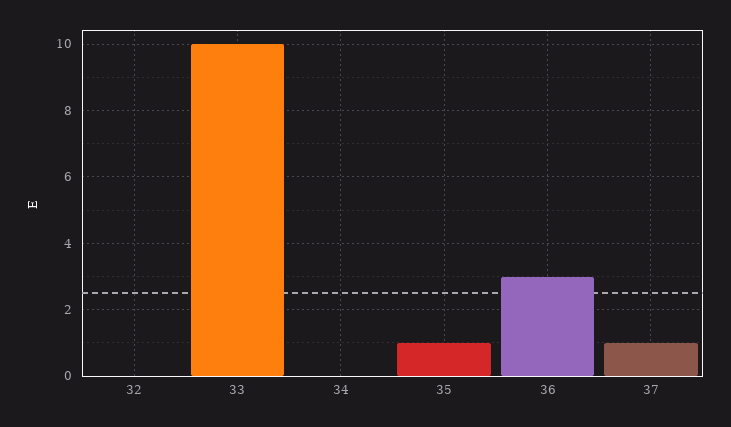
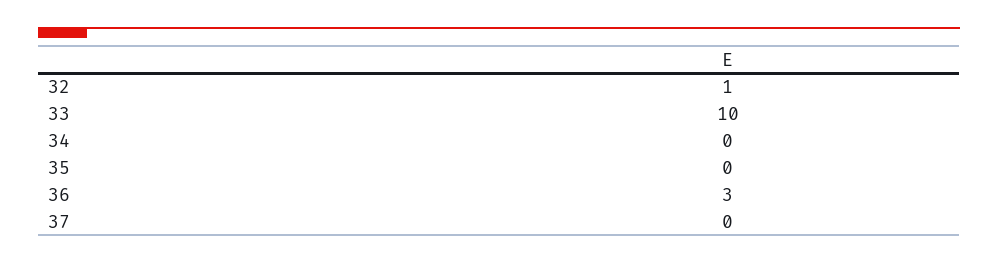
  {
-   "32": 0,
+   "32": 1,
    "33": 10,
    "34": 0,
-   "35": 1,
+   "35": 0,
    "36": 3,
-   "37": 1
+   "37": 0
  }

